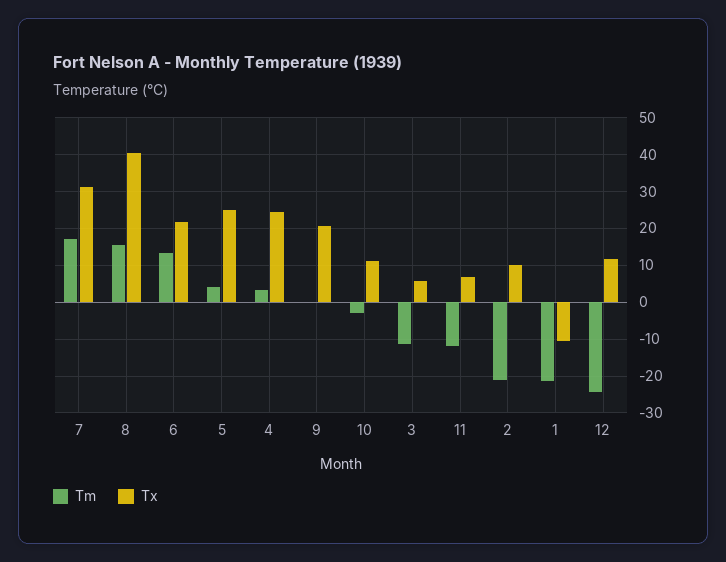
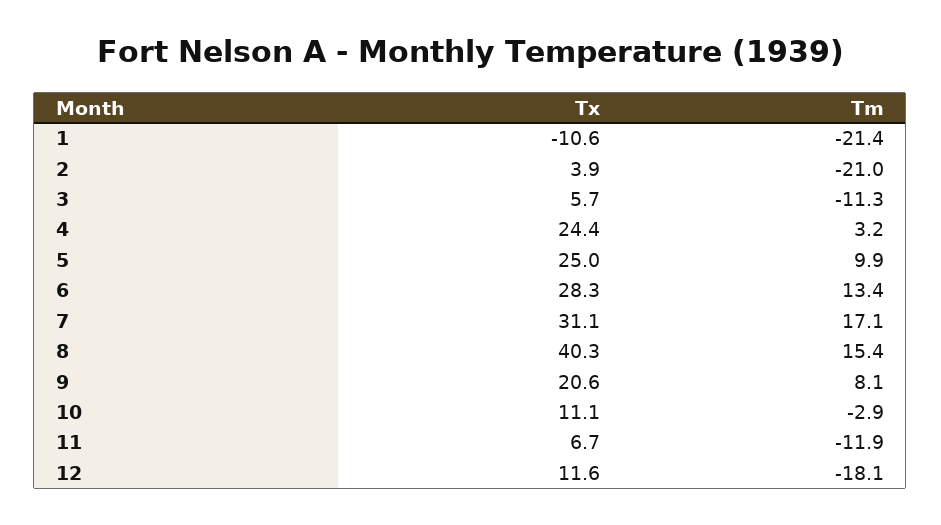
  {
    "Tm": {
      "7": 17.1,
      "8": 15.4,
      "6": 13.4,
-     "5": 4,
+     "5": 9.9,
      "4": 3.2,
-     "9": 0,
+     "9": 8.1,
      "10": -2.9,
      "3": -11.3,
      "11": -11.9,
      "2": -21,
      "1": -21.4,
-     "12": -24
+     "12": -18.1
    },
    "Tx": {
      "7": 31.1,
      "8": 40.3,
-     "6": 22,
+     "6": 28.3,
      "5": 25,
      "4": 24.4,
      "9": 20.6,
      "10": 11.1,
      "3": 5.7,
      "11": 6.7,
-     "2": 10,
+     "2": 3.9,
      "1": -10.6,
      "12": 11.6
    }
  }

